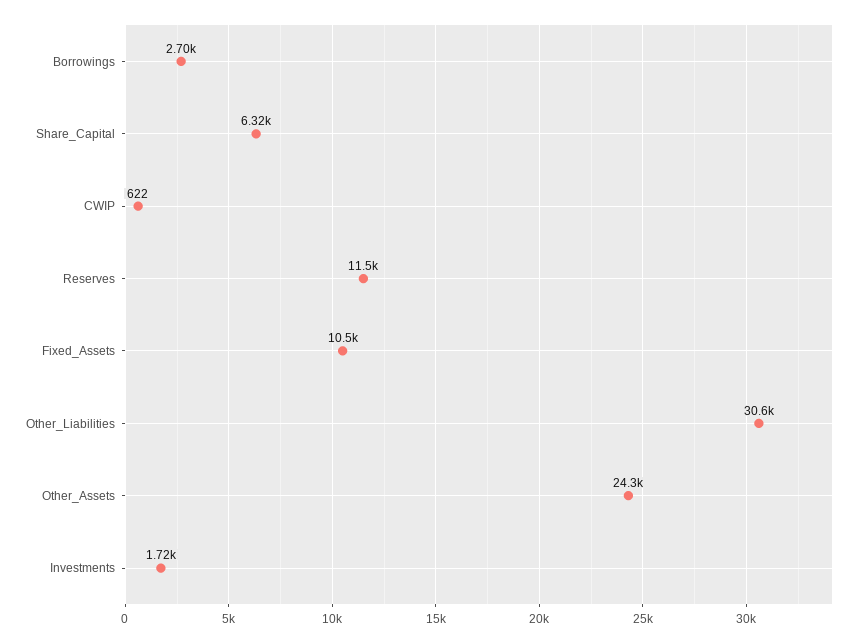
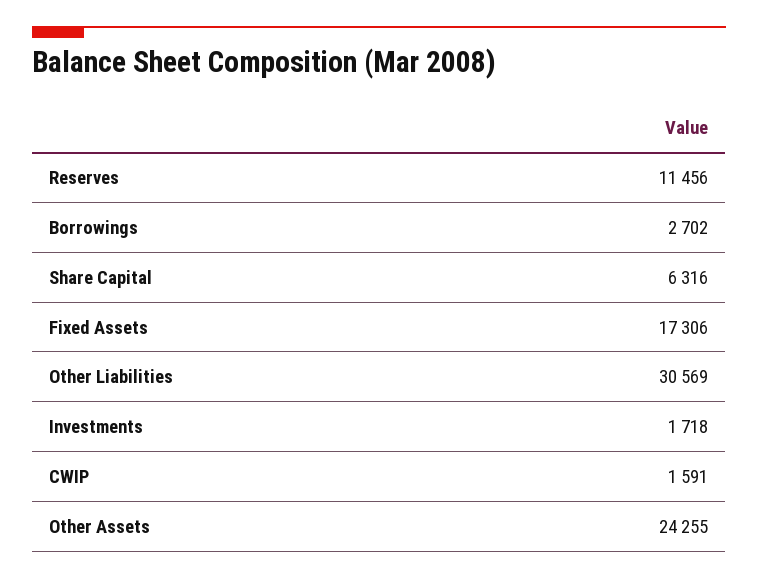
  {
    "Borrowings": 2702,
    "Share_Capital": 6316,
-   "CWIP": 622,
+   "CWIP": 1591,
    "Reserves": 11456,
-   "Fixed_Assets": 10500,
+   "Fixed_Assets": 17306,
    "Other_Liabilities": 30569,
    "Other_Assets": 24255,
    "Investments": 1718
  }

